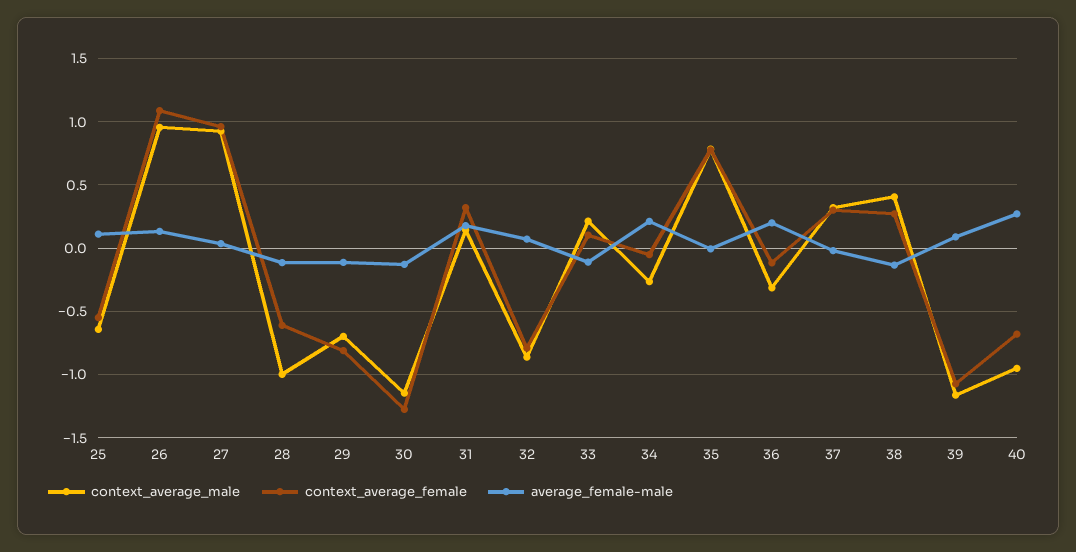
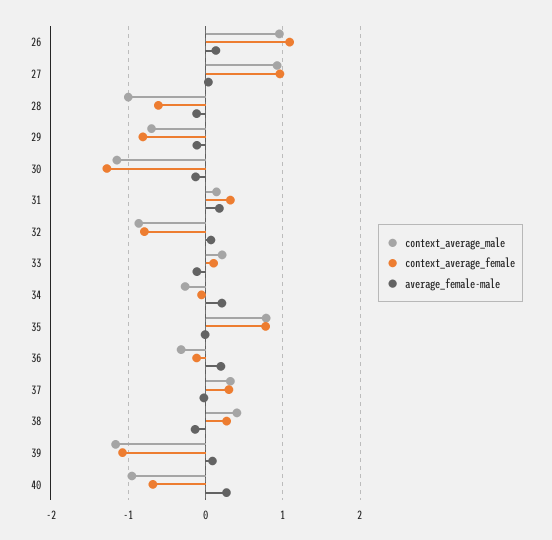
  {
    "context_average_male": {
-     "25": -0.65,
      "26": 0.95,
      "27": 0.95,
      "28": -1,
      "29": -0.7,
      "30": -1.15,
      "31": 0.15,
      "32": -0.85,
      "33": 0.2,
      "34": -0.25,
      "35": 0.8,
      "36": -0.3,
      "37": 0.3,
      "38": 0.4,
      "39": -1.15,
      "40": -0.95
    },
    "context_average_female": {
-     "25": -0.55,
      "26": 1.1,
      "27": 0.95,
      "28": -0.6,
      "29": -0.8,
      "30": -1.3,
      "31": 0.3,
      "32": -0.8,
      "33": 0.1,
      "34": -0.05,
      "35": 0.8,
      "36": -0.1,
      "37": 0.3,
      "38": 0.25,
      "39": -1.05,
      "40": -0.7
    },
    "average_female-male": {
-     "25": 0.1,
      "26": 0.15,
      "27": 0.05,
      "28": -0.1,
      "29": -0.1,
      "30": -0.15,
      "31": 0.2,
      "32": 0.05,
      "33": -0.1,
      "34": 0.2,
      "35": 0,
      "36": 0.2,
      "37": 0,
      "38": -0.15,
      "39": 0.1,
      "40": 0.25
    }
  }

